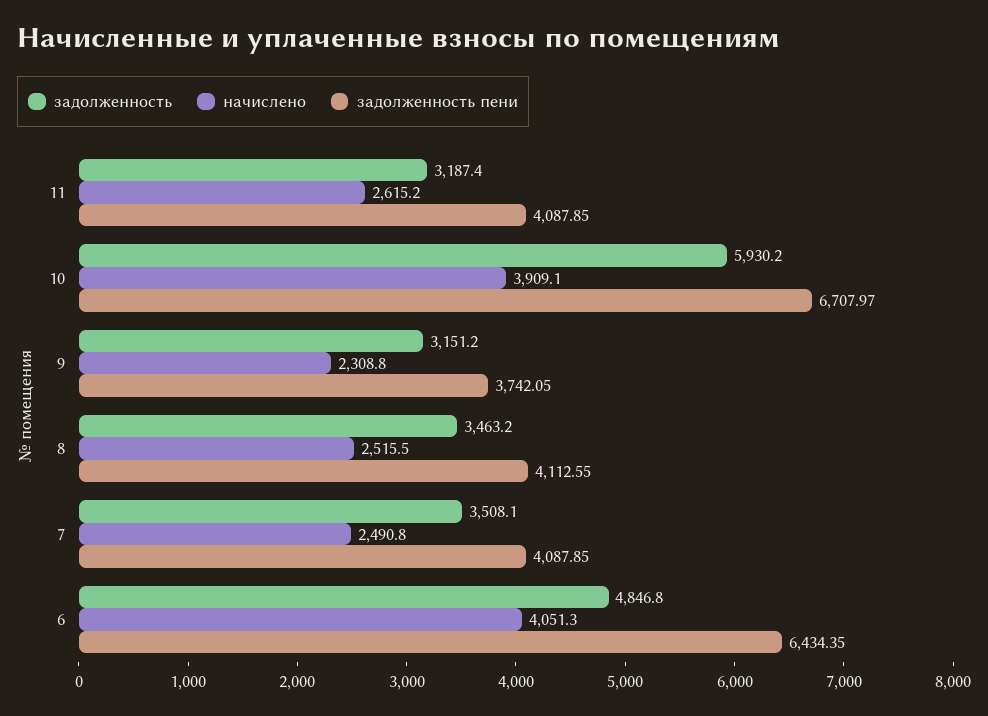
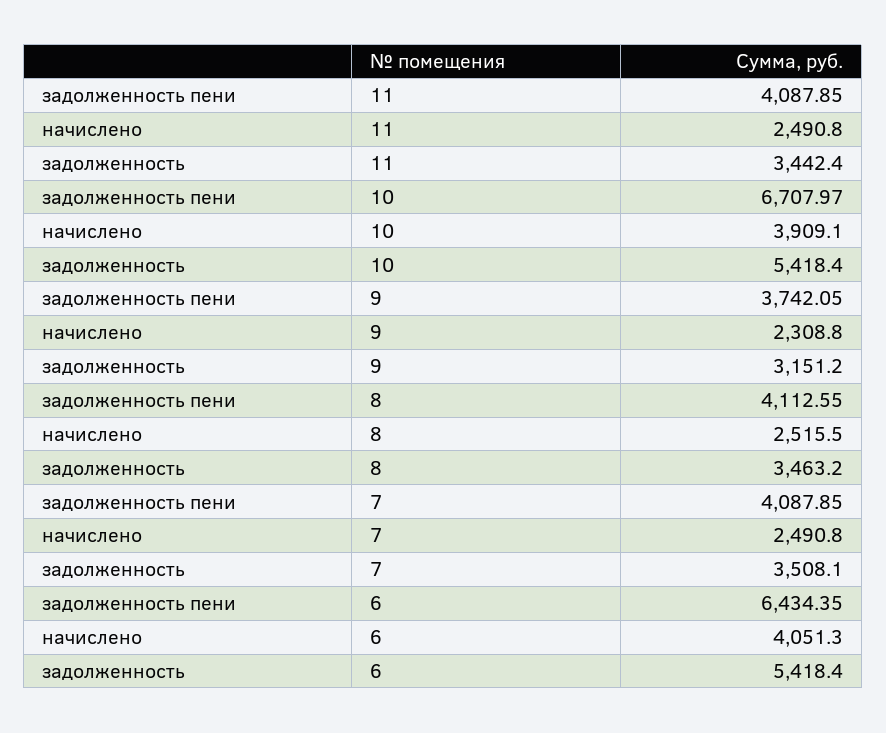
  {
    "задолженность": {
-     "11": 3187.4,
+     "11": 3442.4,
-     "10": 5930.2,
+     "10": 5418.4,
      "9": 3151.2,
      "8": 3463.2,
      "7": 3508.1,
-     "6": 4846.8
+     "6": 5418.4
    },
    "начислено": {
-     "11": 2615.2,
+     "11": 2490.8,
      "10": 3909.1,
      "9": 2308.8,
      "8": 2515.5,
      "7": 2490.8,
      "6": 4051.3
    },
    "задолженность пени": {
      "11": 4087.85,
      "10": 6707.97,
      "9": 3742.05,
      "8": 4112.55,
      "7": 4087.85,
      "6": 6434.35
    }
  }

